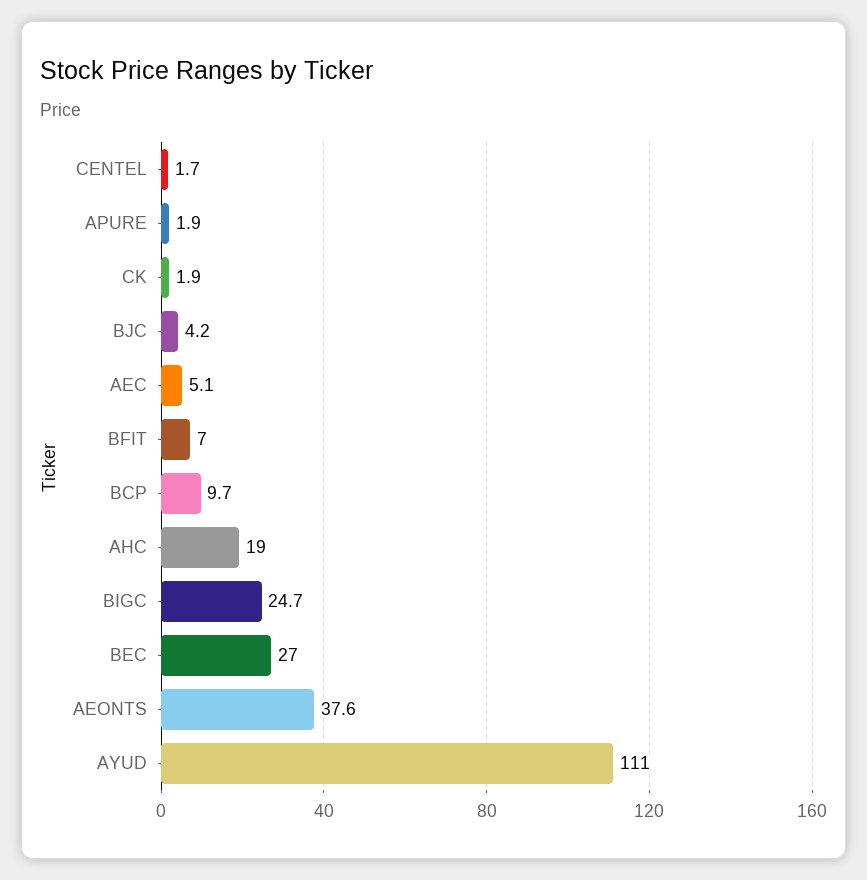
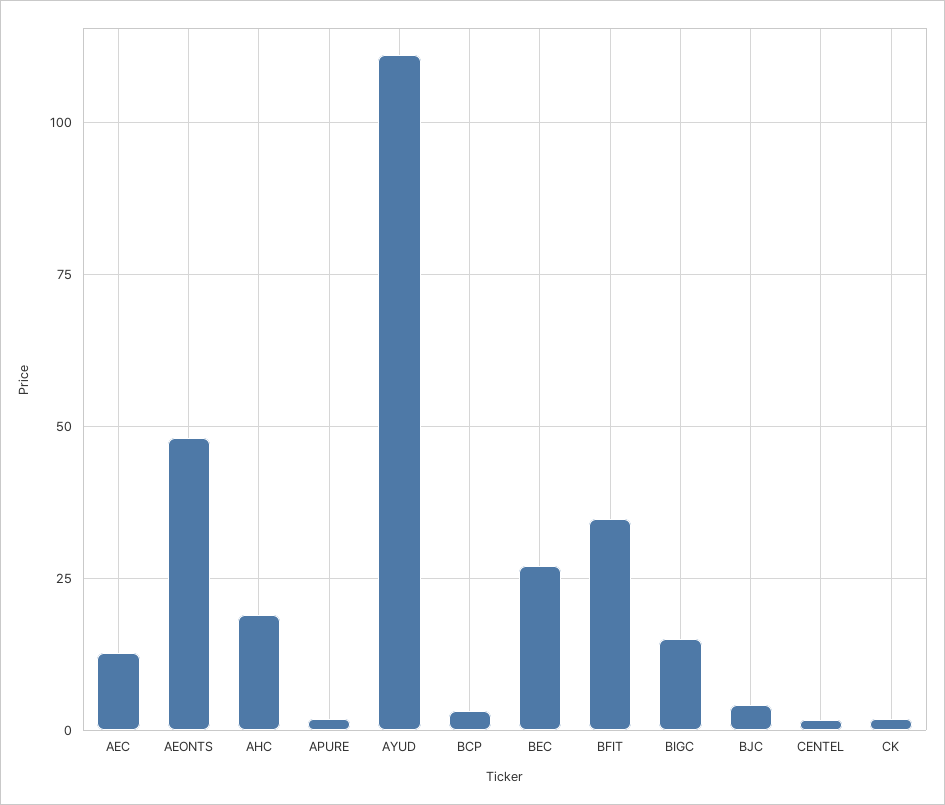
  {
    "CENTEL": 1.7,
    "APURE": 1.9,
    "CK": 1.9,
    "BJC": 4.2,
-   "AEC": 5.1,
+   "AEC": 12.5,
-   "BFIT": 7,
+   "BFIT": 35,
-   "BCP": 9.7,
+   "BCP": 2.5,
    "AHC": 19,
-   "BIGC": 24.7,
+   "BIGC": 15,
    "BEC": 27,
-   "AEONTS": 37.6,
+   "AEONTS": 47.5,
    "AYUD": 111
  }

